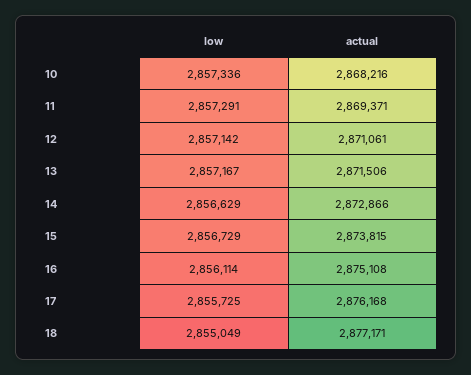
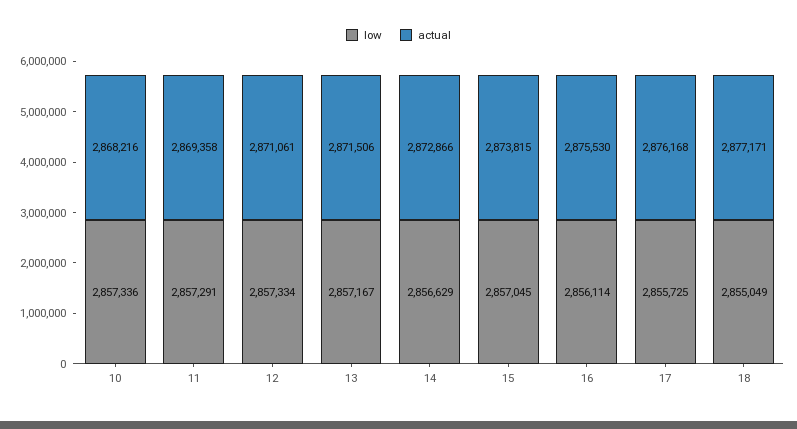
  {
    "low": {
      "10": 2857336,
      "11": 2857291,
-     "12": 2857142,
+     "12": 2857334,
      "13": 2857167,
      "14": 2856629,
-     "15": 2856729,
+     "15": 2857045,
      "16": 2856114,
      "17": 2855725,
      "18": 2855049
    },
    "actual": {
      "10": 2868216,
-     "11": 2869371,
+     "11": 2869358,
      "12": 2871061,
      "13": 2871506,
      "14": 2872866,
      "15": 2873815,
-     "16": 2875108,
+     "16": 2875530,
      "17": 2876168,
      "18": 2877171
    }
  }

